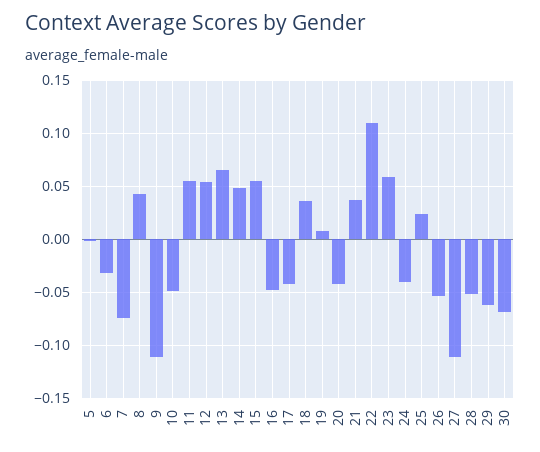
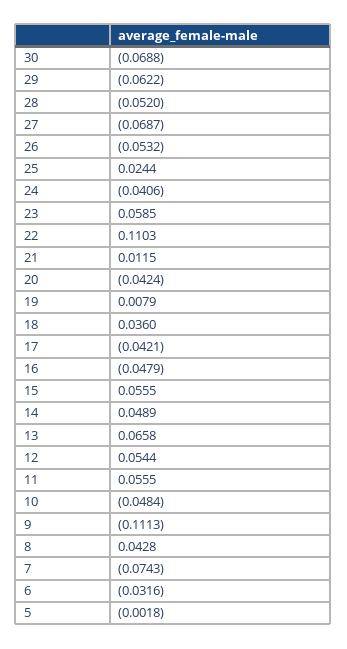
  {
    "5": -0.0018,
    "6": -0.0316,
    "7": -0.0743,
    "8": 0.0428,
    "9": -0.1113,
    "10": -0.0484,
    "11": 0.0555,
    "12": 0.0544,
    "13": 0.0658,
    "14": 0.0489,
    "15": 0.0555,
    "16": -0.0479,
    "17": -0.0421,
    "18": 0.036,
    "19": 0.0079,
    "20": -0.0424,
-   "21": 0.04,
+   "21": 0.0115,
    "22": 0.1103,
    "23": 0.0585,
    "24": -0.0406,
    "25": 0.0244,
    "26": -0.0532,
-   "27": -0.11,
+   "27": -0.0687,
    "28": -0.052,
    "29": -0.0622,
    "30": -0.0688
  }

